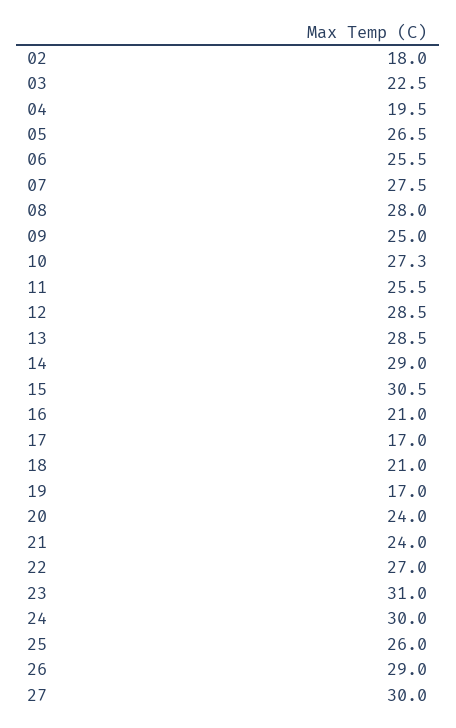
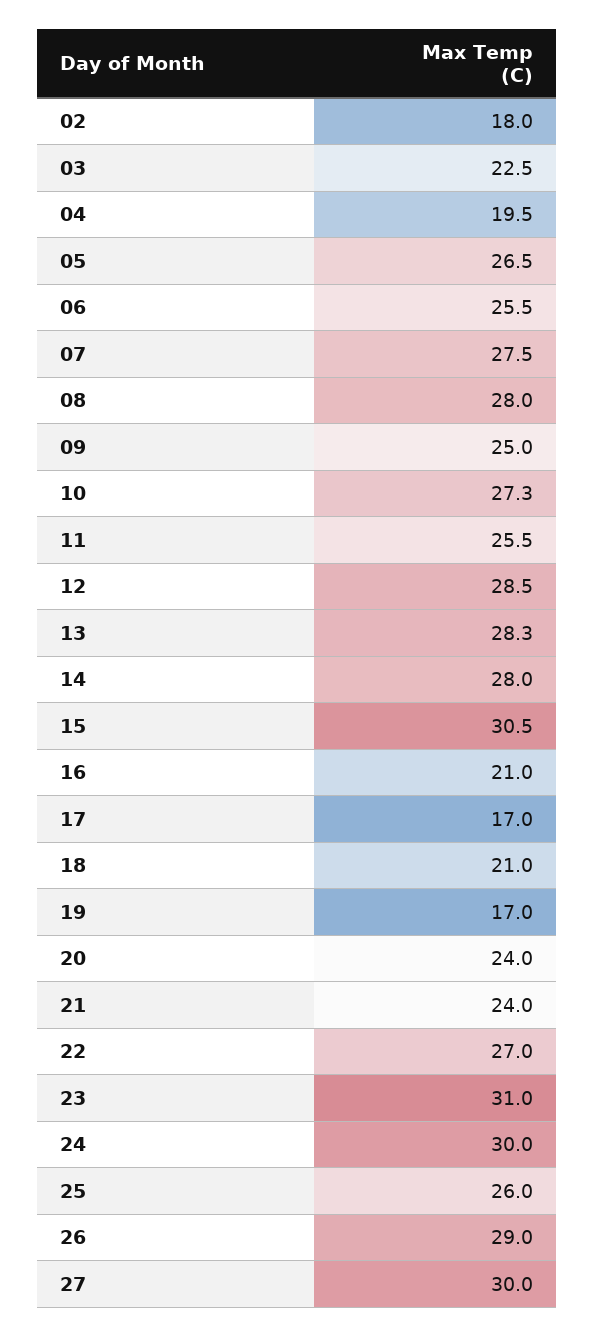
  {
    "02": 18,
    "03": 22.5,
    "04": 19.5,
    "05": 26.5,
    "06": 25.5,
    "07": 27.5,
    "08": 28,
    "09": 25,
    "10": 27.3,
    "11": 25.5,
    "12": 28.5,
-   "13": 28.5,
+   "13": 28.3,
-   "14": 29,
+   "14": 28,
    "15": 30.5,
    "16": 21,
    "17": 17,
    "18": 21,
    "19": 17,
    "20": 24,
    "21": 24,
    "22": 27,
    "23": 31,
    "24": 30,
    "25": 26,
    "26": 29,
    "27": 30
  }

